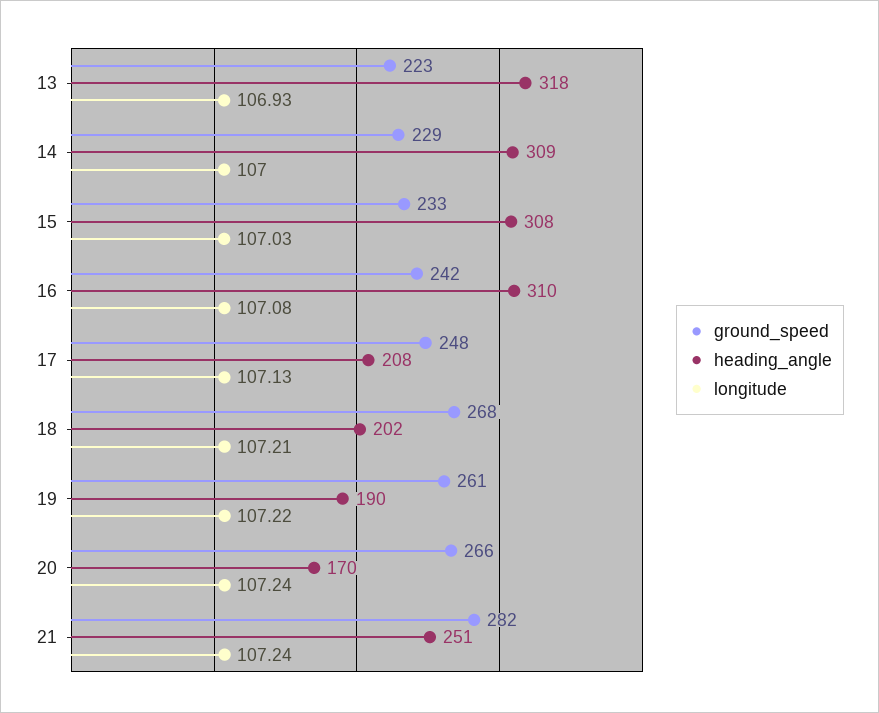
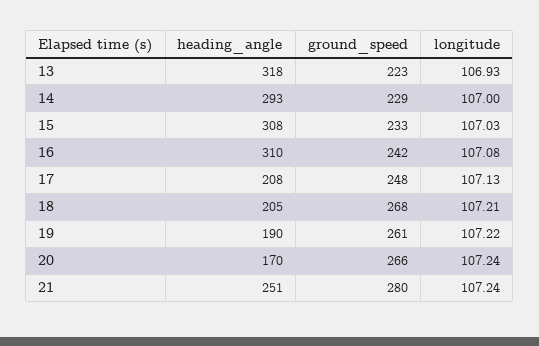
  {
    "ground_speed": {
      "13": 223,
      "14": 229,
      "15": 233,
      "16": 242,
      "17": 248,
      "18": 268,
      "19": 261,
      "20": 266,
-     "21": 282
+     "21": 280
    },
    "heading_angle": {
      "13": 318,
-     "14": 309,
+     "14": 293,
      "15": 308,
      "16": 310,
      "17": 208,
-     "18": 202,
+     "18": 205,
      "19": 190,
      "20": 170,
      "21": 251
    },
    "longitude": {
      "13": 106.93,
      "14": 107,
      "15": 107.03,
      "16": 107.08,
      "17": 107.13,
      "18": 107.21,
      "19": 107.22,
      "20": 107.24,
      "21": 107.24
    }
  }

